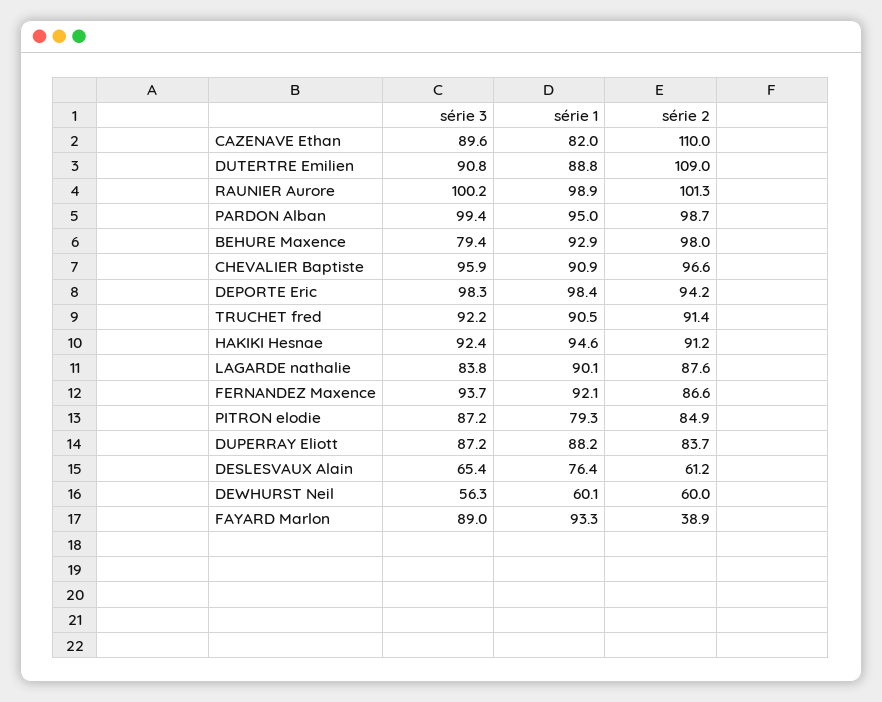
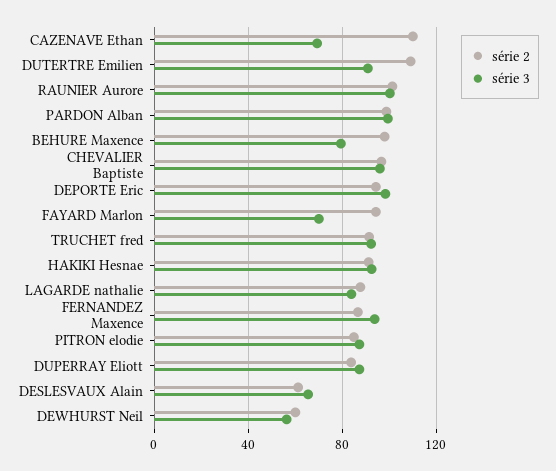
  {
    "série 3": {
-     "CAZENAVE Ethan": 89.6,
+     "CAZENAVE Ethan": 70,
      "DUTERTRE Emilien": 90.8,
      "RAUNIER Aurore": 100.2,
      "PARDON Alban": 99.4,
      "BEHURE Maxence": 79.4,
      "CHEVALIER Baptiste": 95.9,
      "DEPORTE Eric": 98.3,
      "TRUCHET fred": 92.2,
      "HAKIKI Hesnae": 92.4,
      "LAGARDE nathalie": 83.8,
      "FERNANDEZ Maxence": 93.7,
      "PITRON elodie": 87.2,
      "DUPERRAY Eliott": 87.2,
      "DESLESVAUX Alain": 65.4,
      "DEWHURST Neil": 56.3,
-     "FAYARD Marlon": 89
+     "FAYARD Marlon": 70
    },
-   "série 1": {
-     "CAZENAVE Ethan": 82,
-     "DUTERTRE Emilien": 88.8,
-     "RAUNIER Aurore": 98.9,
-     "PARDON Alban": 95,
-     "BEHURE Maxence": 92.9,
-     "CHEVALIER Baptiste": 90.9,
-     "DEPORTE Eric": 98.4,
-     "TRUCHET fred": 90.5,
-     "HAKIKI Hesnae": 94.6,
-     "LAGARDE nathalie": 90.1,
-     "FERNANDEZ Maxence": 92.1,
-     "PITRON elodie": 79.3,
-     "DUPERRAY Eliott": 88.2,
-     "DESLESVAUX Alain": 76.4,
-     "DEWHURST Neil": 60.1,
-     "FAYARD Marlon": 93.3
-   },
    "série 2": {
      "CAZENAVE Ethan": 110,
      "DUTERTRE Emilien": 109,
      "RAUNIER Aurore": 101.3,
      "PARDON Alban": 98.7,
      "BEHURE Maxence": 98,
      "CHEVALIER Baptiste": 96.6,
      "DEPORTE Eric": 94.2,
      "TRUCHET fred": 91.4,
      "HAKIKI Hesnae": 91.2,
      "LAGARDE nathalie": 87.6,
      "FERNANDEZ Maxence": 86.6,
      "PITRON elodie": 84.9,
      "DUPERRAY Eliott": 83.7,
      "DESLESVAUX Alain": 61.2,
      "DEWHURST Neil": 60,
-     "FAYARD Marlon": 38.9
+     "FAYARD Marlon": 95
    }
  }

